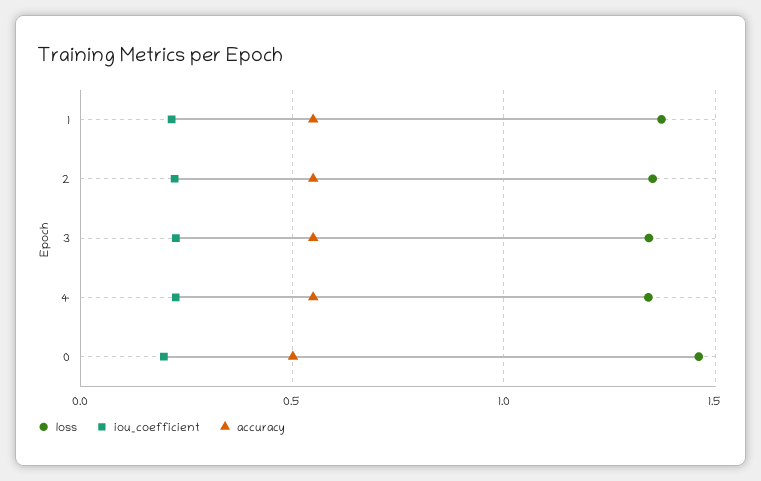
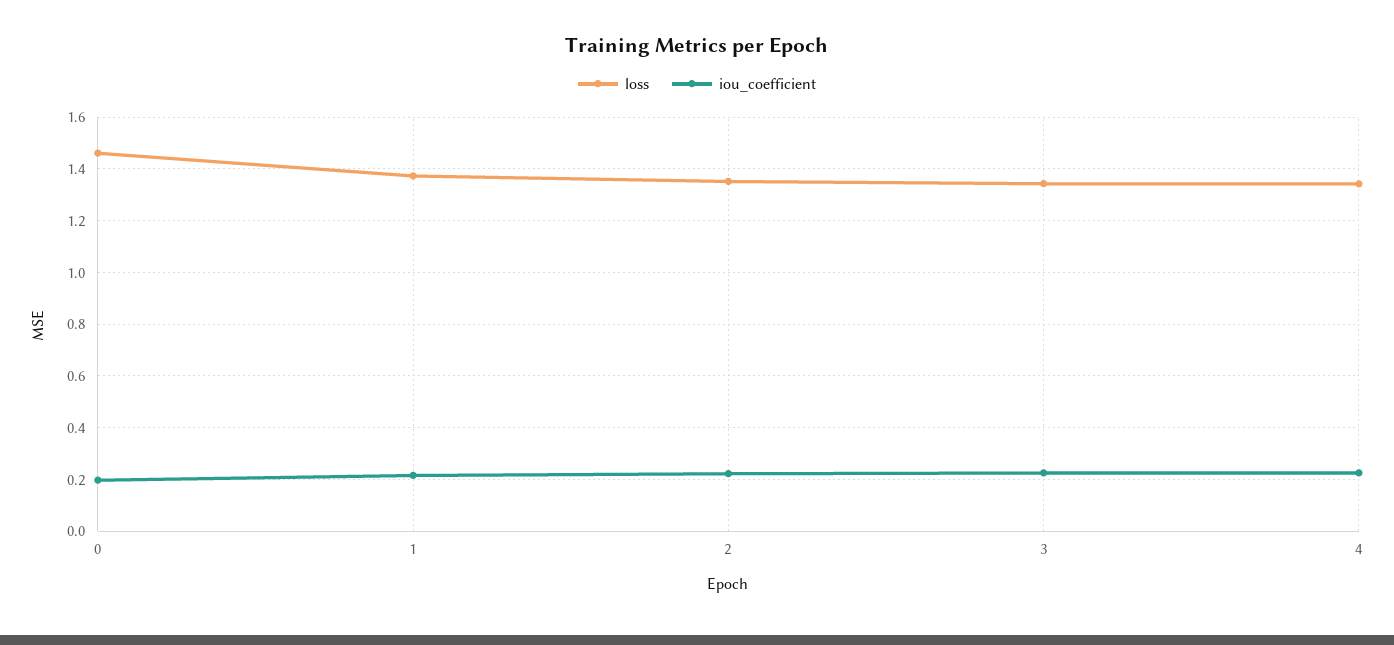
  {
    "loss": {
      "1": 1.375,
      "2": 1.35,
      "3": 1.35,
      "4": 1.35,
      "0": 1.45
    },
    "iou_coefficient": {
      "1": 0.225,
      "2": 0.225,
      "3": 0.225,
      "4": 0.225,
      "0": 0.2
-   },
+   }
-   "accuracy": {
-     "1": 0.55,
-     "2": 0.55,
-     "3": 0.55,
-     "4": 0.55,
-     "0": 0.5
-   }
  }

